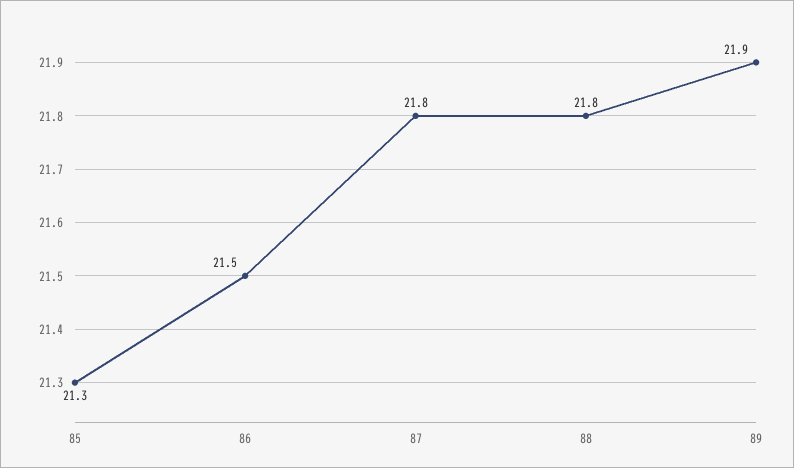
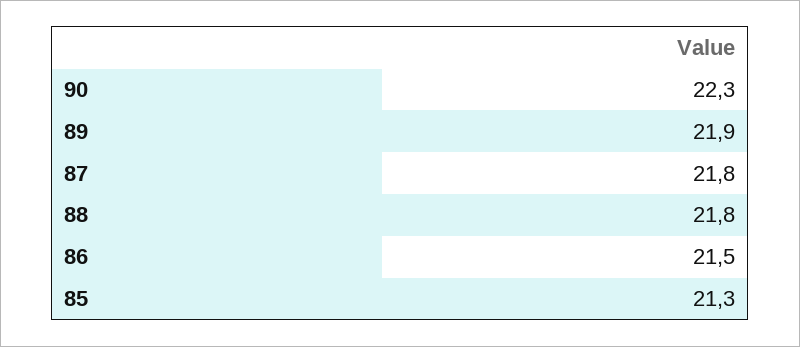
  {
    "85": 21.3,
    "86": 21.5,
    "87": 21.8,
    "88": 21.8,
-   "89": 21.9
+   "89": 21.9,
+   "90": 22.3
  }

